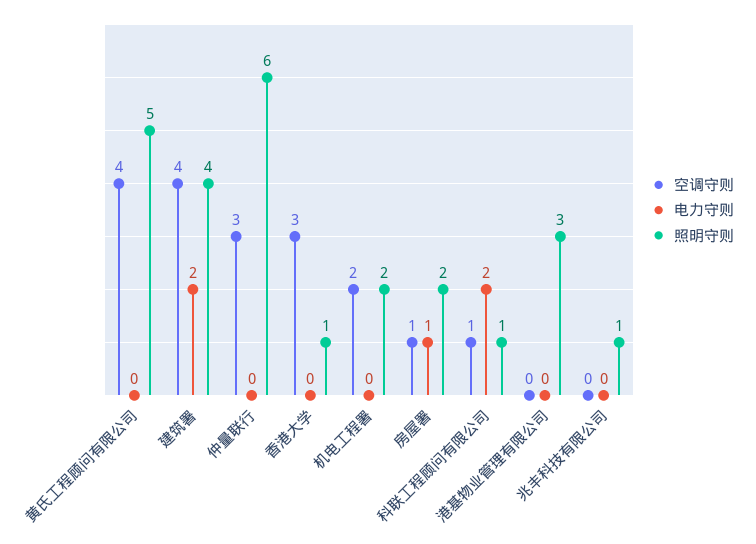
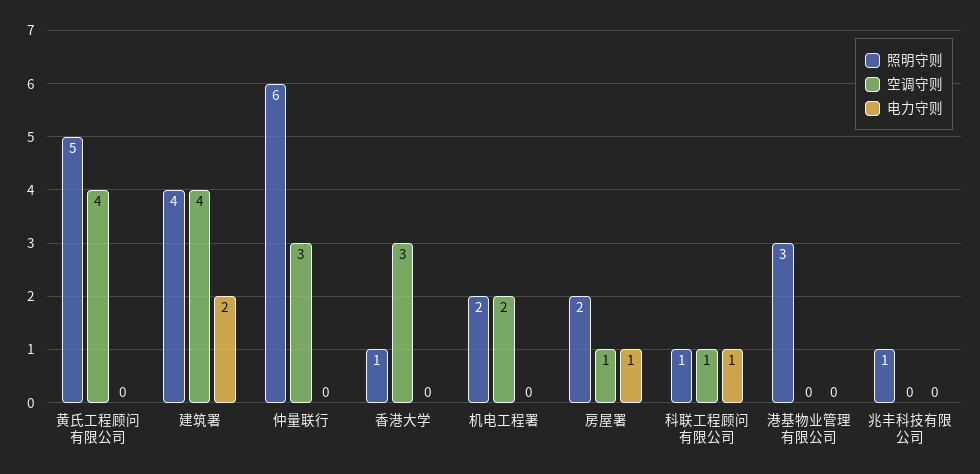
  {
    "空调守则": {
      "黄氏工程顾问有限公司": 4,
      "建筑署": 4,
      "仲量联行": 3,
      "香港大学": 3,
      "机电工程署": 2,
      "房屋署": 1,
      "科联工程顾问有限公司": 1,
      "港基物业管理有限公司": 0,
      "兆丰科技有限公司": 0
    },
    "电力守则": {
      "黄氏工程顾问有限公司": 0,
      "建筑署": 2,
      "仲量联行": 0,
      "香港大学": 0,
      "机电工程署": 0,
      "房屋署": 1,
-     "科联工程顾问有限公司": 2,
+     "科联工程顾问有限公司": 1,
      "港基物业管理有限公司": 0,
      "兆丰科技有限公司": 0
    },
    "照明守则": {
      "黄氏工程顾问有限公司": 5,
      "建筑署": 4,
      "仲量联行": 6,
      "香港大学": 1,
      "机电工程署": 2,
      "房屋署": 2,
      "科联工程顾问有限公司": 1,
      "港基物业管理有限公司": 3,
      "兆丰科技有限公司": 1
    }
  }

